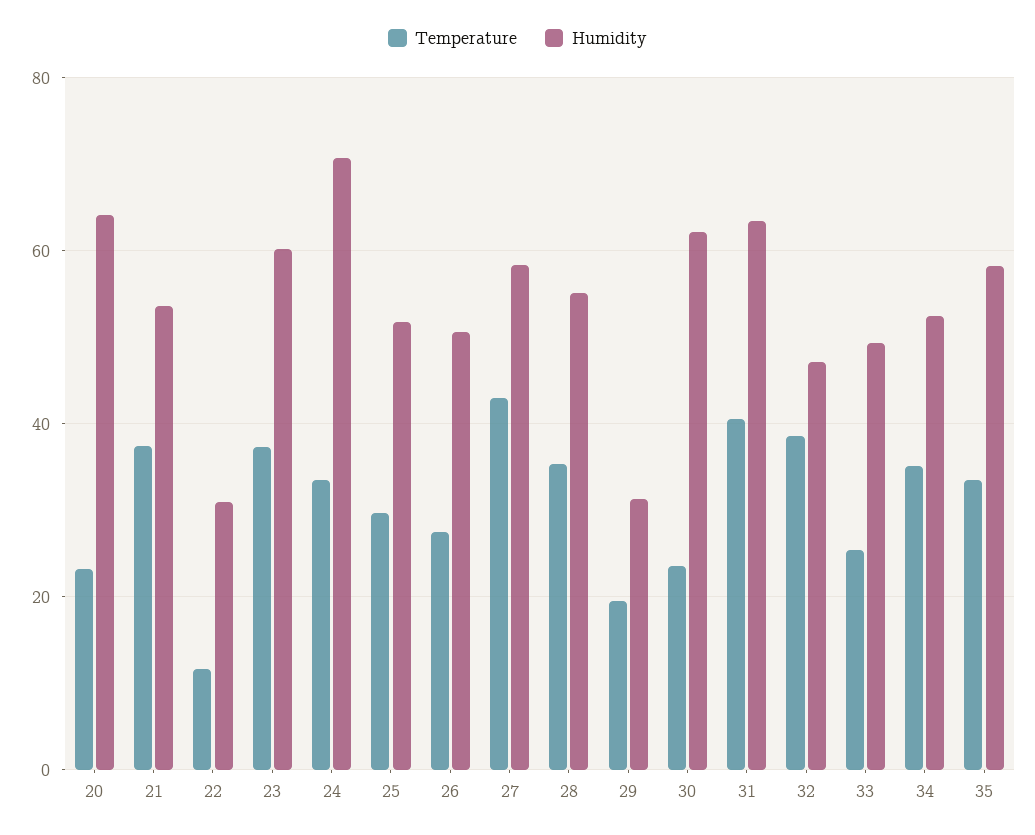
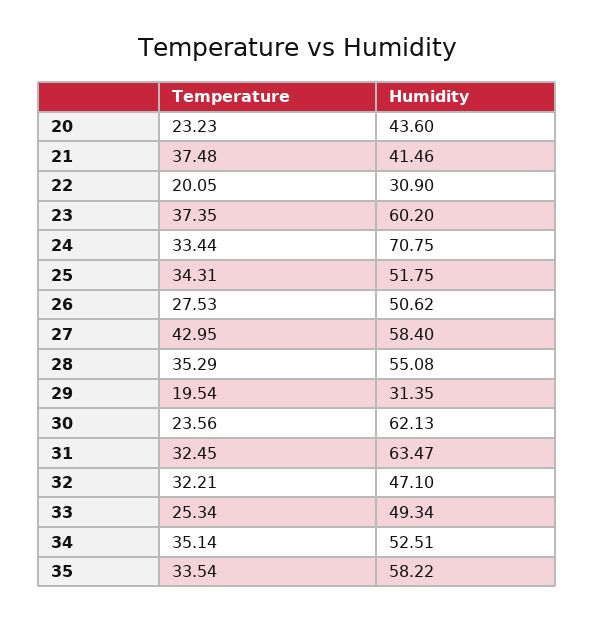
  {
    "Temperature": {
      "20": 23.23,
      "21": 37.48,
-     "22": 12,
+     "22": 20.05,
      "23": 37.35,
      "24": 33.44,
-     "25": 30,
+     "25": 34.31,
      "26": 27.53,
      "27": 42.95,
      "28": 35.29,
      "29": 19.54,
      "30": 23.56,
-     "31": 40,
+     "31": 32.45,
-     "32": 38,
+     "32": 32.21,
      "33": 25.34,
      "34": 35.14,
      "35": 33.54
    },
    "Humidity": {
-     "20": 64,
+     "20": 43.6,
-     "21": 54,
+     "21": 41.46,
      "22": 30.9,
      "23": 60.2,
      "24": 70.75,
      "25": 51.75,
      "26": 50.62,
      "27": 58.4,
      "28": 55.08,
      "29": 31.35,
      "30": 62.13,
      "31": 63.47,
      "32": 47.1,
      "33": 49.34,
      "34": 52.51,
      "35": 58.22
    }
  }

